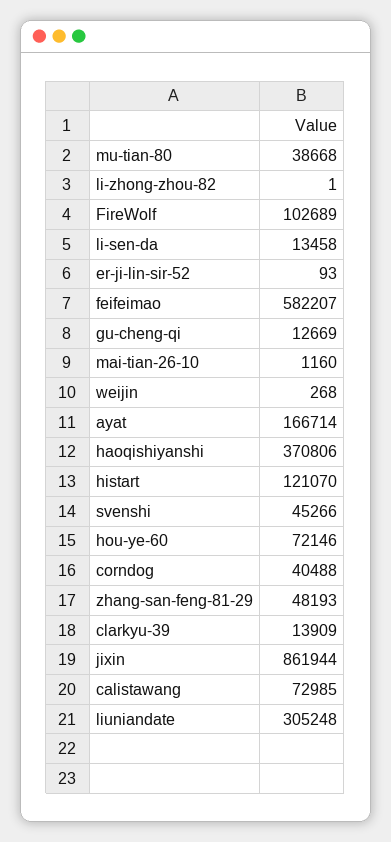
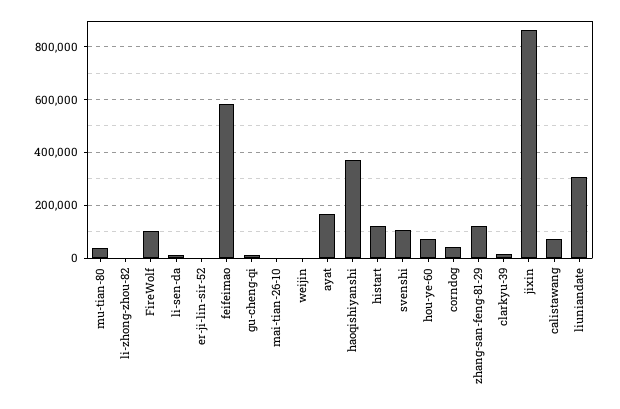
  {
    "mu-tian-80": 38668,
    "li-zhong-zhou-82": 1,
    "FireWolf": 102689,
    "li-sen-da": 13458,
    "er-ji-lin-sir-52": 93,
    "feifeimao": 582207,
    "gu-cheng-qi": 12669,
    "mai-tian-26-10": 1160,
    "weijin": 268,
    "ayat": 166714,
    "haoqishiyanshi": 370806,
    "histart": 121070,
-   "svenshi": 45266,
+   "svenshi": 100000,
    "hou-ye-60": 72146,
    "corndog": 40488,
-   "zhang-san-feng-81-29": 48193,
+   "zhang-san-feng-81-29": 125000,
    "clarkyu-39": 13909,
    "jixin": 861944,
    "calistawang": 72985,
    "liuniandate": 305248
  }

